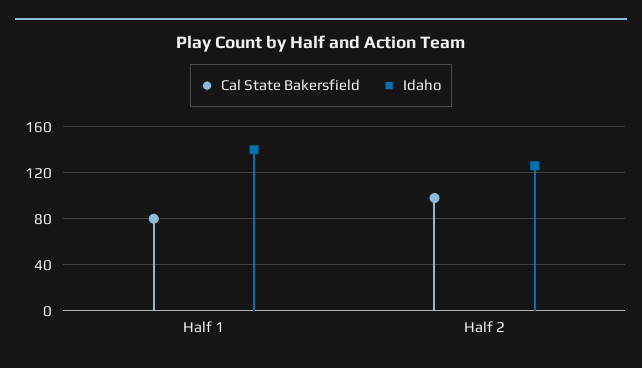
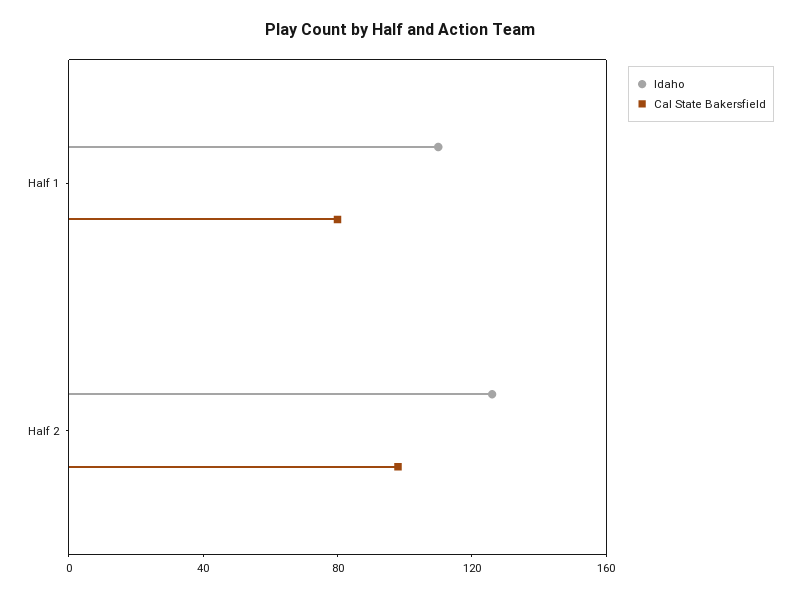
  {
    "Cal State Bakersfield": {
      "Half 1": 80,
      "Half 2": 100
    },
    "Idaho": {
-     "Half 1": 140,
+     "Half 1": 110,
      "Half 2": 130
    }
  }

